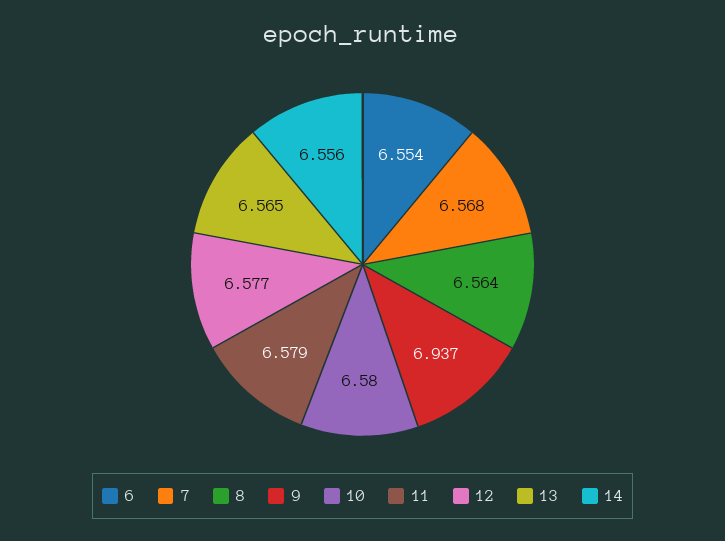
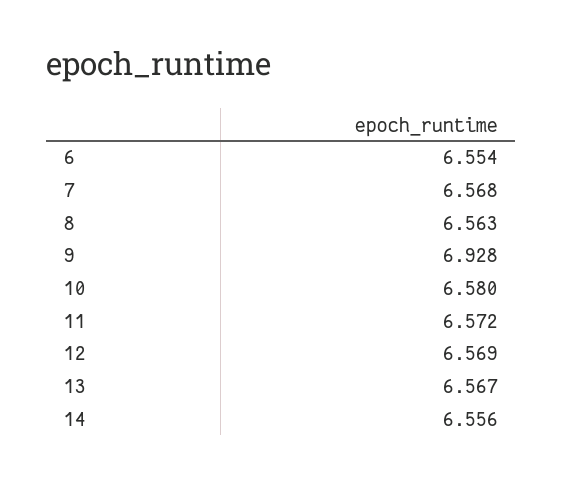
  {
    "6": 6.554,
    "7": 6.568,
-   "8": 6.564,
+   "8": 6.563,
-   "9": 6.937,
+   "9": 6.928,
    "10": 6.58,
-   "11": 6.579,
+   "11": 6.572,
-   "12": 6.577,
+   "12": 6.569,
-   "13": 6.565,
+   "13": 6.567,
    "14": 6.556
  }

